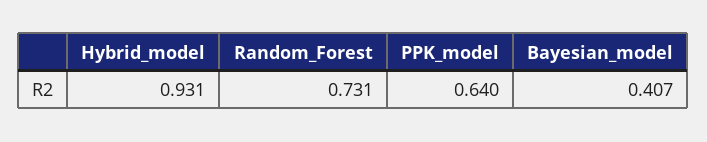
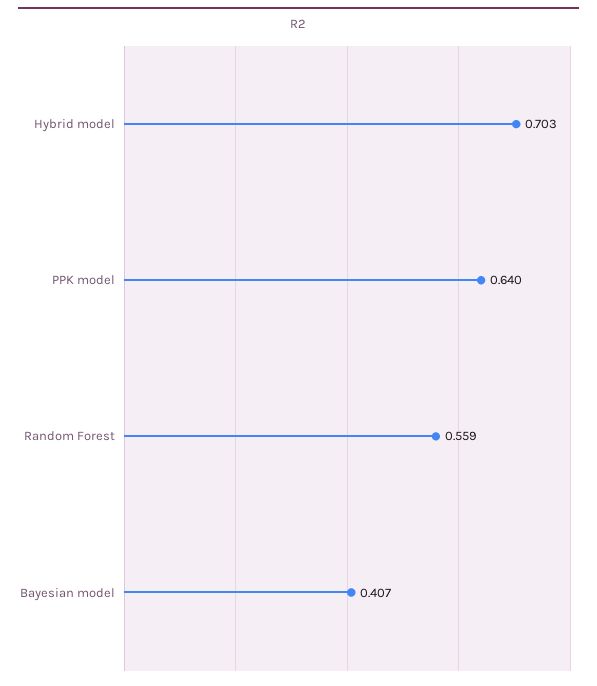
  {
-   "Hybrid_model": 0.931,
+   "Hybrid_model": 0.703,
-   "Random_Forest": 0.731,
+   "Random_Forest": 0.559,
    "PPK_model": 0.64,
    "Bayesian_model": 0.407
  }

